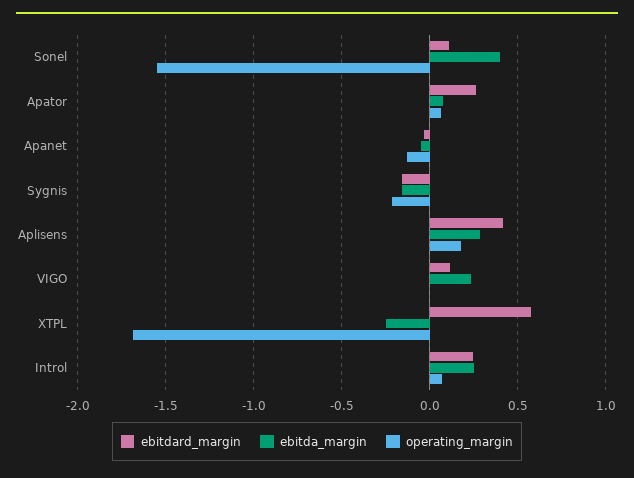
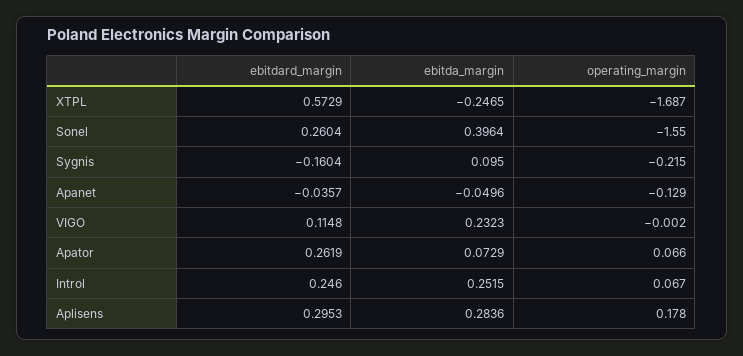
  {
    "ebitdard_margin": {
-     "Sonel": 0.1,
+     "Sonel": 0.2604,
      "Apator": 0.2619,
      "Apanet": -0.0357,
      "Sygnis": -0.1604,
-     "Aplisens": 0.4,
+     "Aplisens": 0.2953,
      "VIGO": 0.1148,
      "XTPL": 0.5729,
      "Introl": 0.246
    },
    "ebitda_margin": {
      "Sonel": 0.3964,
      "Apator": 0.0729,
      "Apanet": -0.0496,
-     "Sygnis": -0.15,
+     "Sygnis": 0.095,
      "Aplisens": 0.2836,
      "VIGO": 0.2323,
      "XTPL": -0.2465,
      "Introl": 0.2515
    },
    "operating_margin": {
      "Sonel": -1.55,
      "Apator": 0.066,
      "Apanet": -0.129,
      "Sygnis": -0.215,
      "Aplisens": 0.178,
      "VIGO": -0.002,
      "XTPL": -1.687,
      "Introl": 0.067
    }
  }

